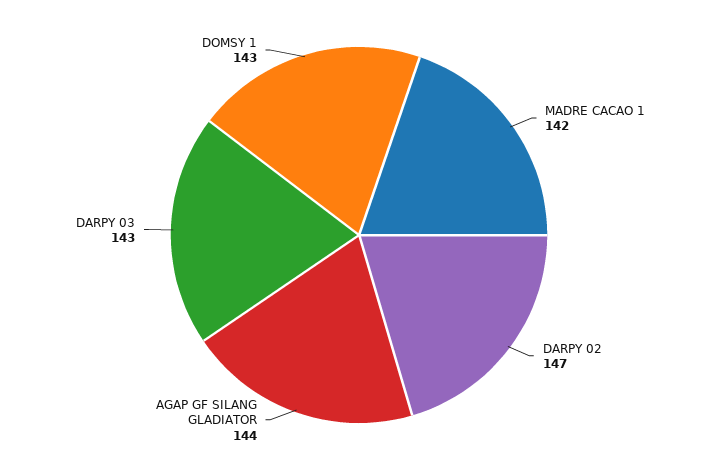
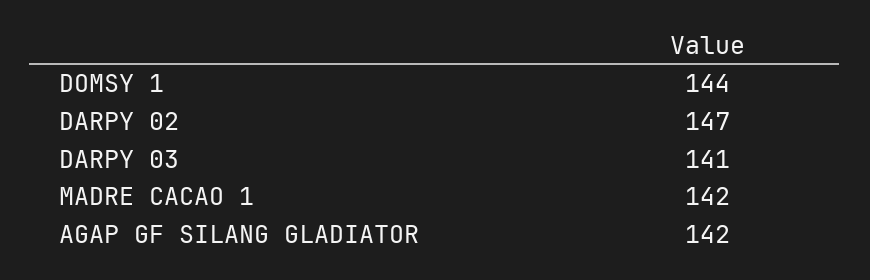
  {
    "MADRE CACAO 1": 142,
    "DARPY 02": 147,
-   "AGAP GF SILANG GLADIATOR": 144,
+   "AGAP GF SILANG GLADIATOR": 142,
-   "DARPY 03": 143,
+   "DARPY 03": 141,
-   "DOMSY 1": 143
+   "DOMSY 1": 144
  }

